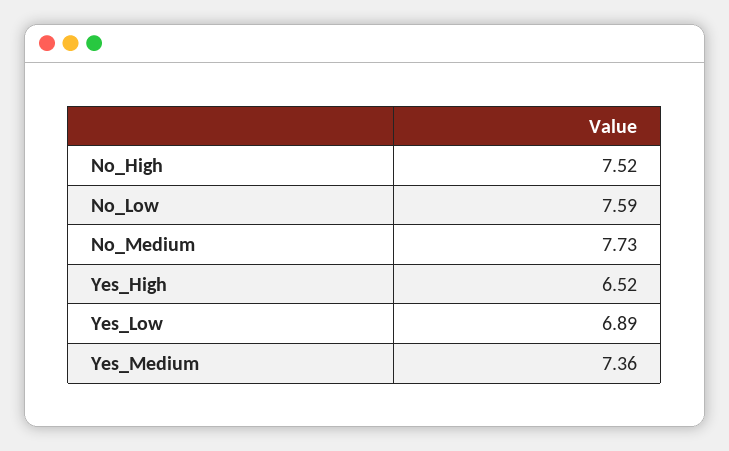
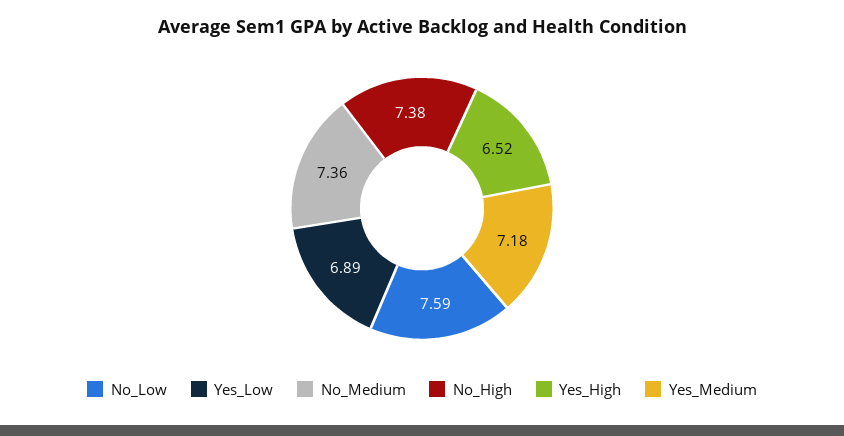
  {
-   "No_High": 7.52,
+   "No_High": 7.38,
    "No_Low": 7.59,
-   "No_Medium": 7.73,
+   "No_Medium": 7.36,
    "Yes_High": 6.52,
    "Yes_Low": 6.89,
-   "Yes_Medium": 7.36
+   "Yes_Medium": 7.18
  }

